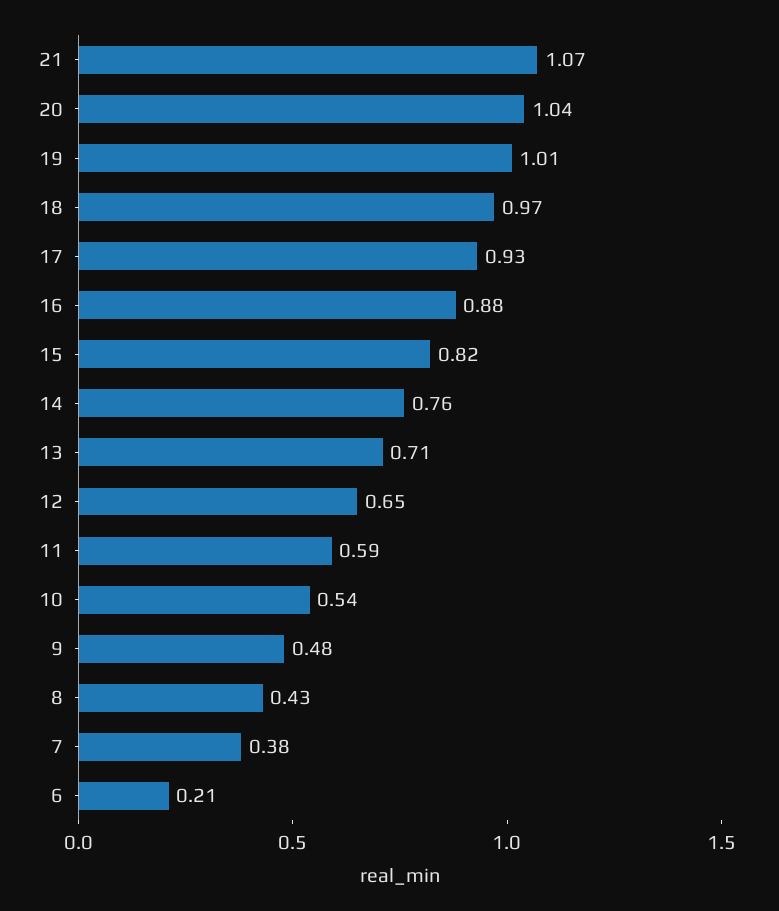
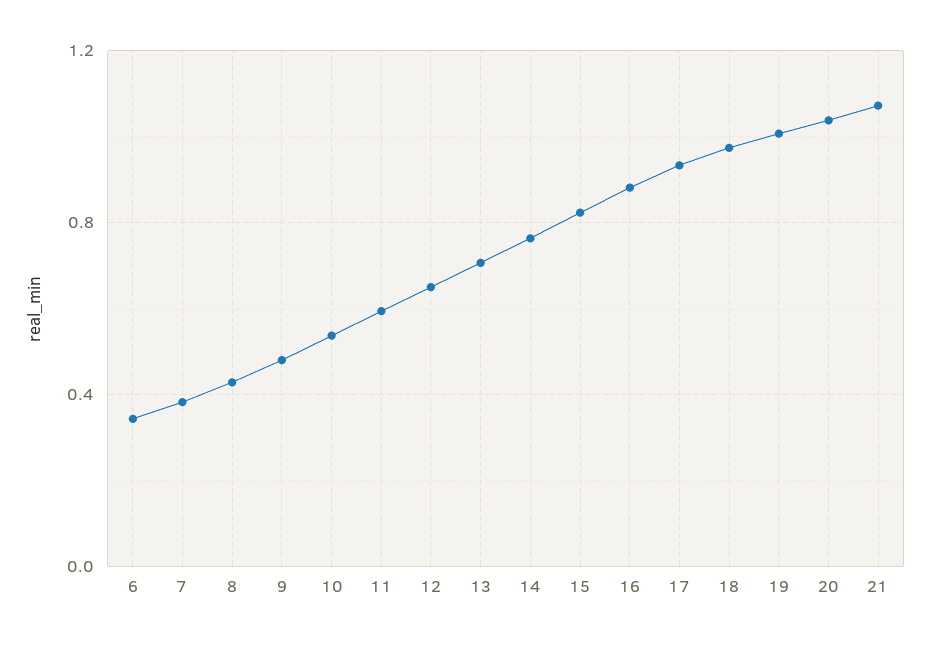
  {
    "21": 1.07,
    "20": 1.04,
    "19": 1.01,
    "18": 0.97,
    "17": 0.93,
    "16": 0.88,
    "15": 0.82,
    "14": 0.76,
    "13": 0.71,
    "12": 0.65,
    "11": 0.59,
    "10": 0.54,
    "9": 0.48,
    "8": 0.43,
    "7": 0.38,
-   "6": 0.21
+   "6": 0.35
  }

